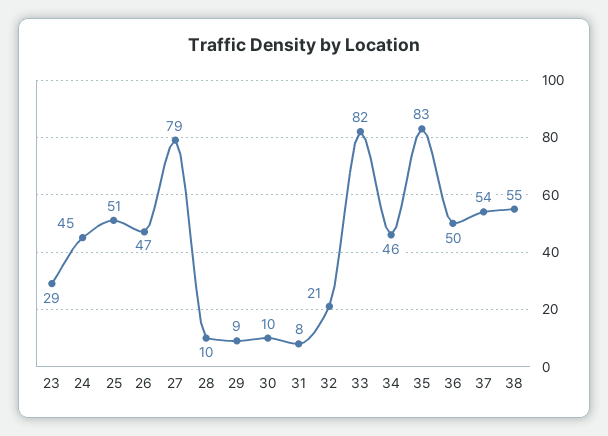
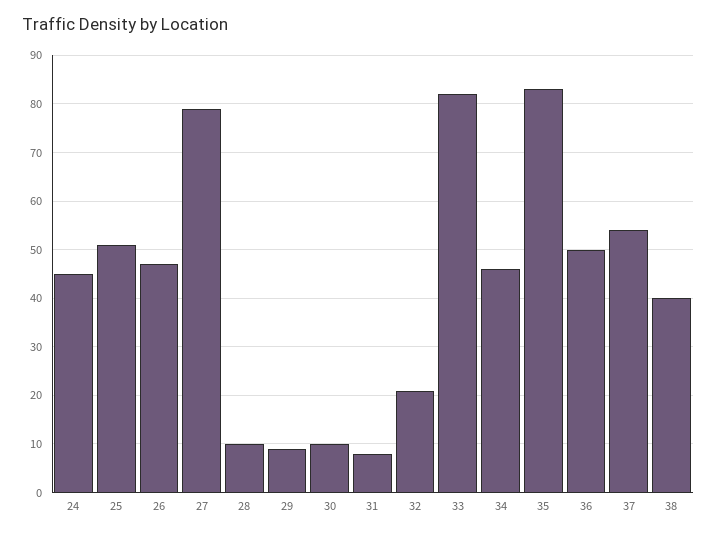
  {
-   "23": 29,
    "24": 45,
    "25": 51,
    "26": 47,
    "27": 79,
    "28": 10,
    "29": 9,
    "30": 10,
    "31": 8,
    "32": 21,
    "33": 82,
    "34": 46,
    "35": 83,
    "36": 50,
    "37": 54,
-   "38": 55
+   "38": 40
  }

